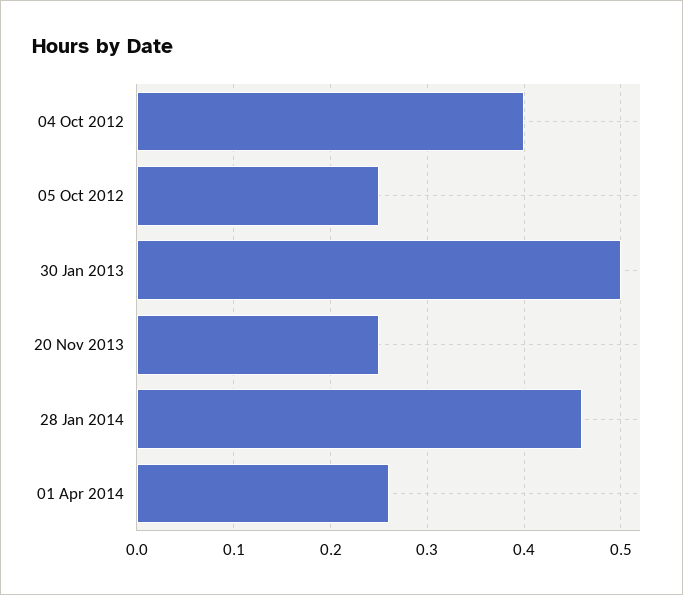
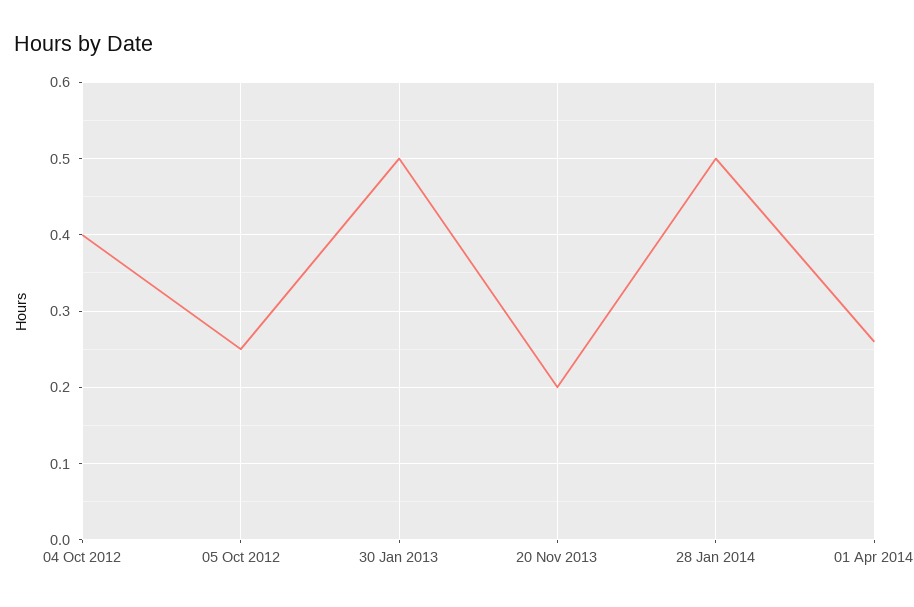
  {
    "04 Oct 2012": 0.4,
    "05 Oct 2012": 0.25,
    "30 Jan 2013": 0.5,
-   "20 Nov 2013": 0.25,
+   "20 Nov 2013": 0.2,
-   "28 Jan 2014": 0.46,
+   "28 Jan 2014": 0.5,
    "01 Apr 2014": 0.26
  }

